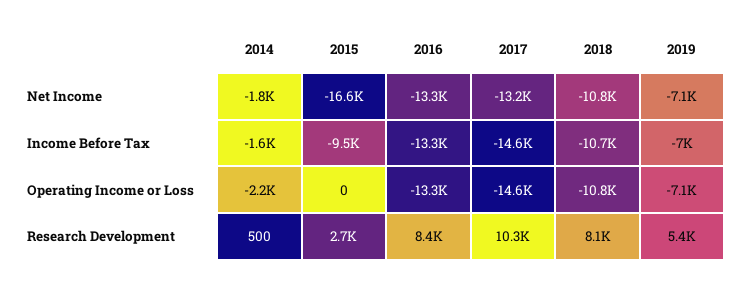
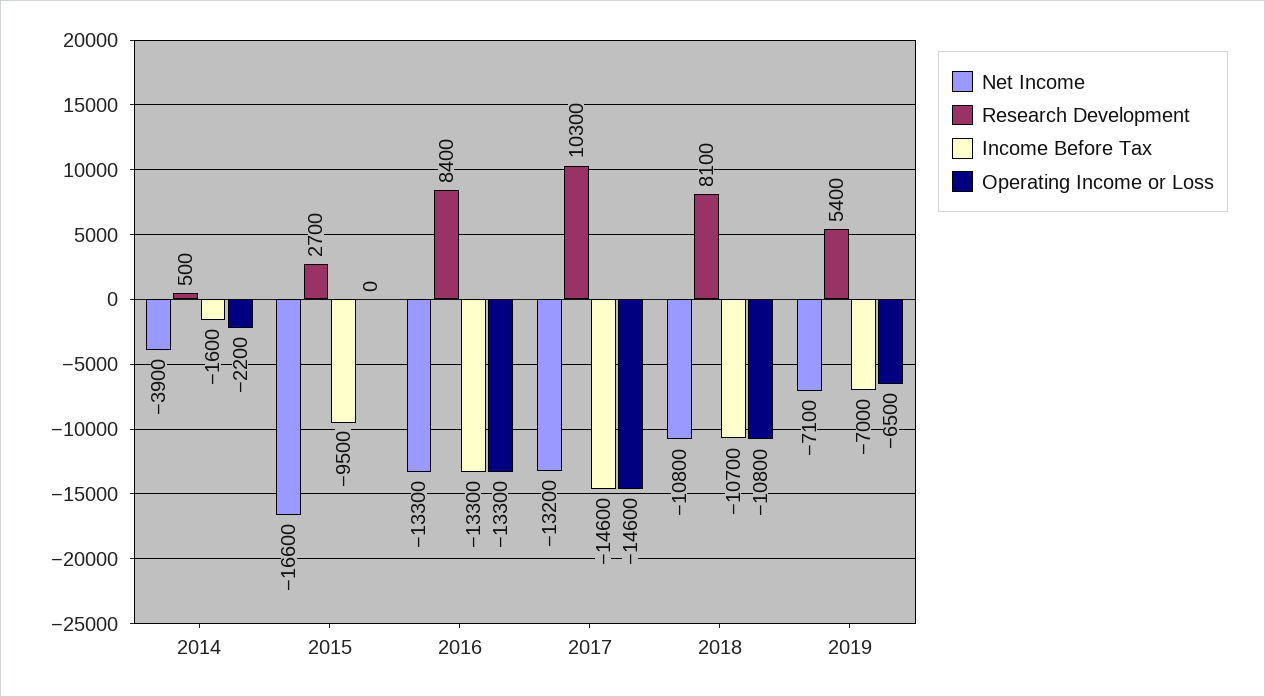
  {
    "Net Income": {
-     "2014": -1800,
+     "2014": -3900,
      "2015": -16600,
      "2016": -13300,
      "2017": -13200,
      "2018": -10800,
      "2019": -7100
    },
    "Income Before Tax": {
      "2014": -1600,
      "2015": -9500,
      "2016": -13300,
      "2017": -14600,
      "2018": -10700,
      "2019": -7000
    },
    "Operating Income or Loss": {
      "2014": -2200,
      "2015": 0,
      "2016": -13300,
      "2017": -14600,
      "2018": -10800,
-     "2019": -7100
+     "2019": -6500
    },
    "Research Development": {
      "2014": 500,
      "2015": 2700,
      "2016": 8400,
      "2017": 10300,
      "2018": 8100,
      "2019": 5400
    }
  }

